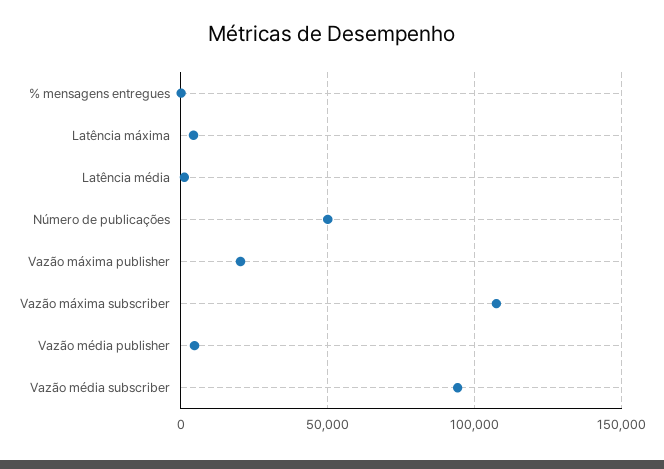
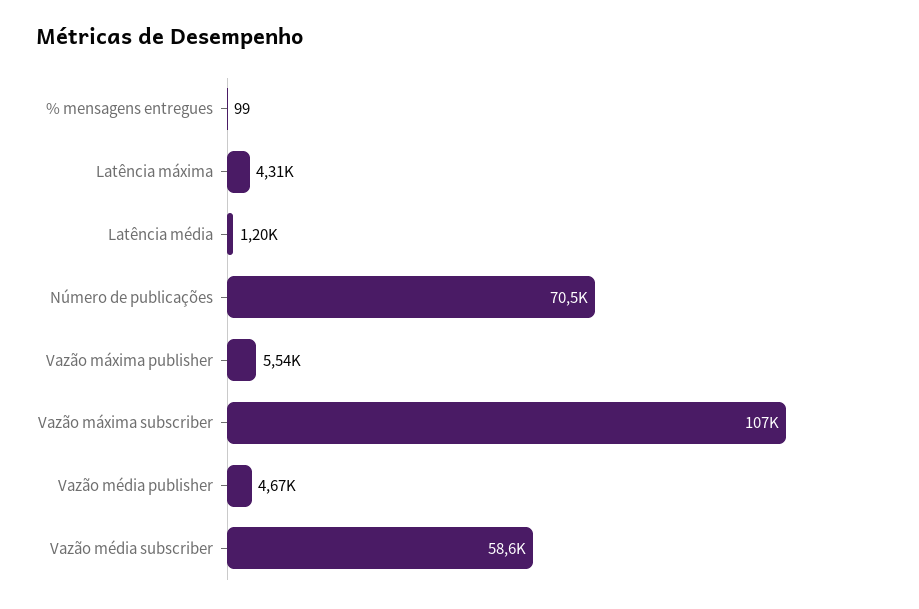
  {
    "% mensagens entregues": 99,
    "Latência máxima": 4310,
    "Latência média": 1200,
-   "Número de publicações": 50000,
+   "Número de publicações": 70500,
-   "Vazão máxima publisher": 20000,
+   "Vazão máxima publisher": 5540,
    "Vazão máxima subscriber": 107000,
    "Vazão média publisher": 4670,
-   "Vazão média subscriber": 95000
+   "Vazão média subscriber": 58600
  }

